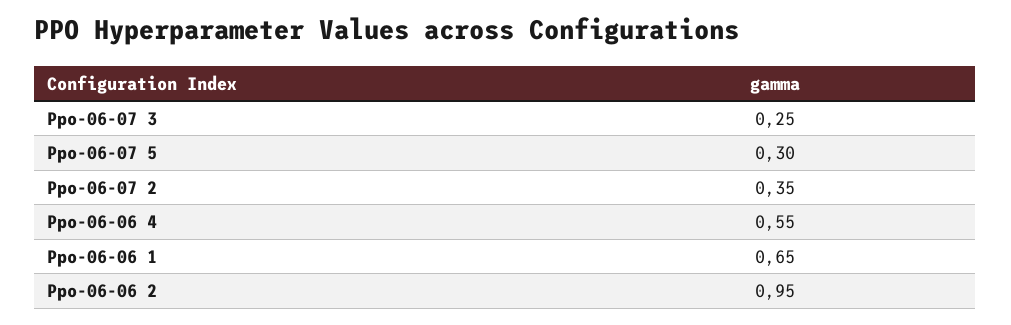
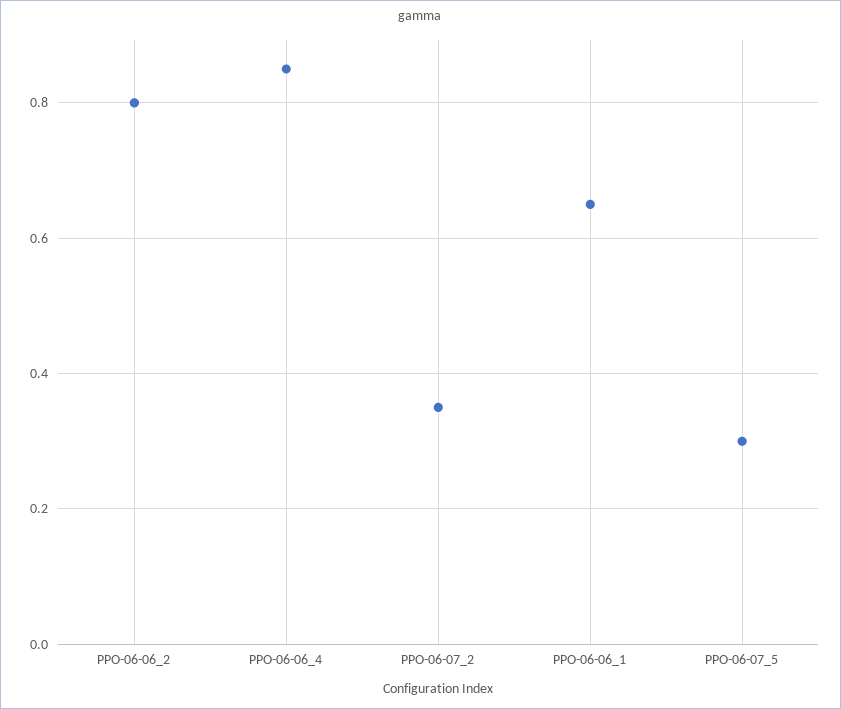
  {
-   "Ppo-06-07 3": 0.25,
    "Ppo-06-07 5": 0.3,
    "Ppo-06-07 2": 0.35,
-   "Ppo-06-06 4": 0.55,
+   "Ppo-06-06 4": 0.85,
    "Ppo-06-06 1": 0.65,
-   "Ppo-06-06 2": 0.95
+   "Ppo-06-06 2": 0.8
  }

